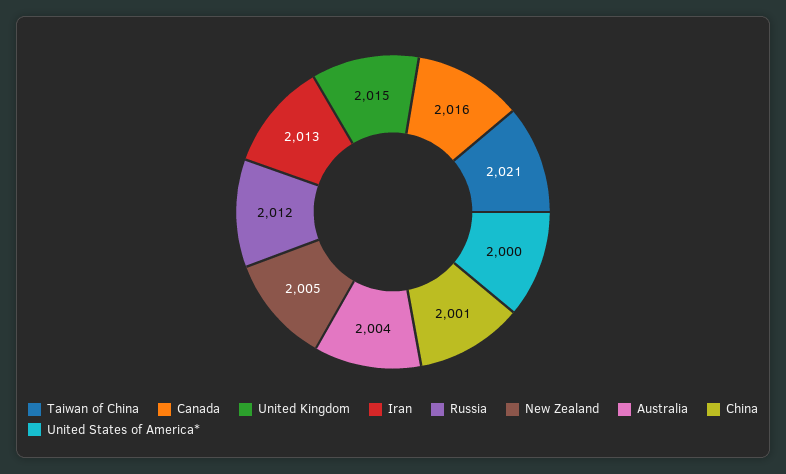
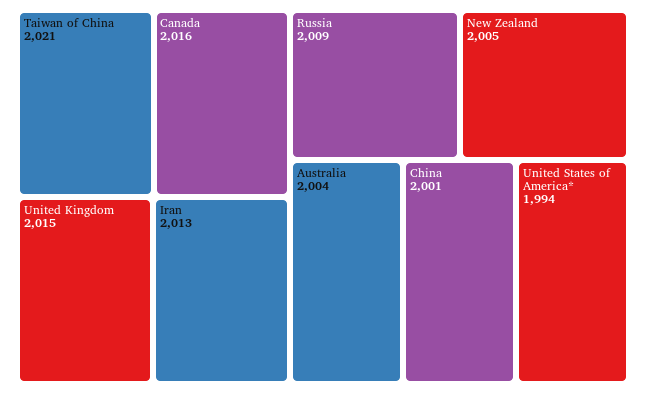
  {
    "Taiwan of China": 2021,
    "Canada": 2016,
    "United Kingdom": 2015,
    "Iran": 2013,
-   "Russia": 2012,
+   "Russia": 2009,
    "New Zealand": 2005,
    "Australia": 2004,
    "China": 2001,
-   "United States of America*": 2000
+   "United States of America*": 1994
  }

